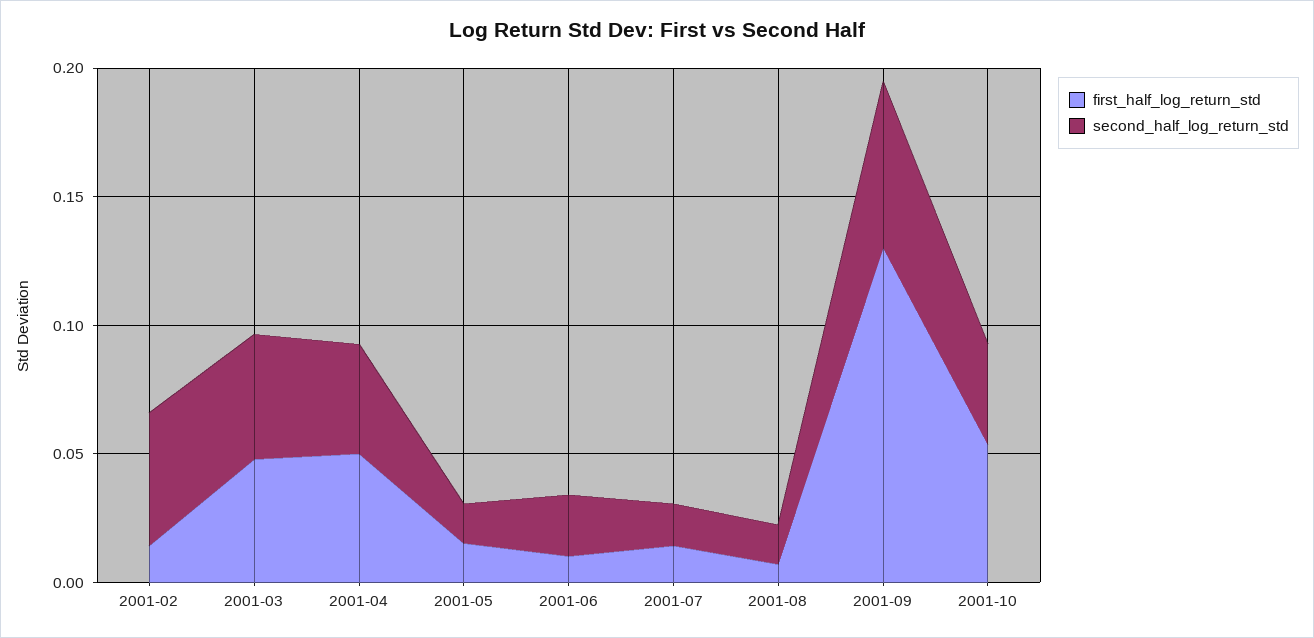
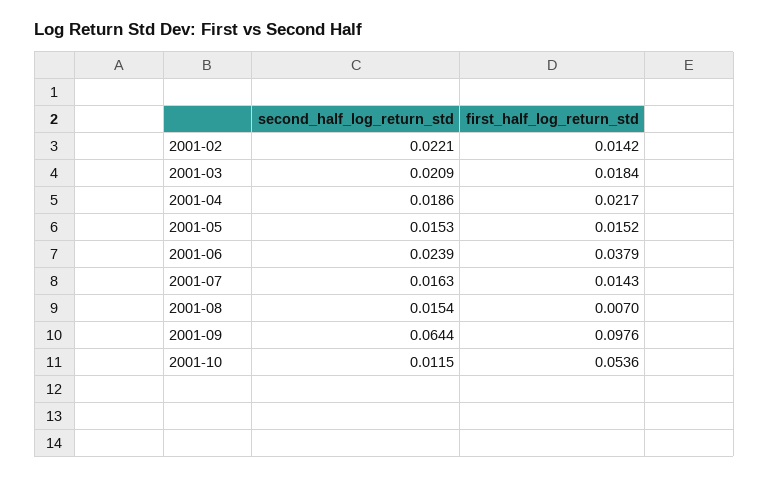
  {
    "first_half_log_return_std": {
      "2001-02": 0.0142,
-     "2001-03": 0.05,
+     "2001-03": 0.0184,
-     "2001-04": 0.05,
+     "2001-04": 0.0217,
      "2001-05": 0.0152,
-     "2001-06": 0.01,
+     "2001-06": 0.0379,
      "2001-07": 0.0143,
      "2001-08": 0.007,
-     "2001-09": 0.13,
+     "2001-09": 0.0976,
      "2001-10": 0.0536
    },
    "second_half_log_return_std": {
-     "2001-02": 0.05,
+     "2001-02": 0.0221,
-     "2001-03": 0.05,
+     "2001-03": 0.0209,
-     "2001-04": 0.04,
+     "2001-04": 0.0186,
      "2001-05": 0.0153,
      "2001-06": 0.0239,
      "2001-07": 0.0163,
      "2001-08": 0.0154,
      "2001-09": 0.0644,
-     "2001-10": 0.04
+     "2001-10": 0.0115
    }
  }

